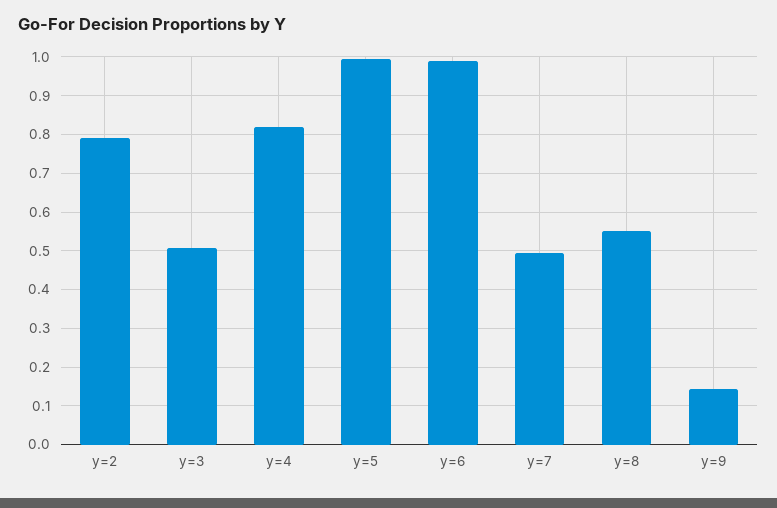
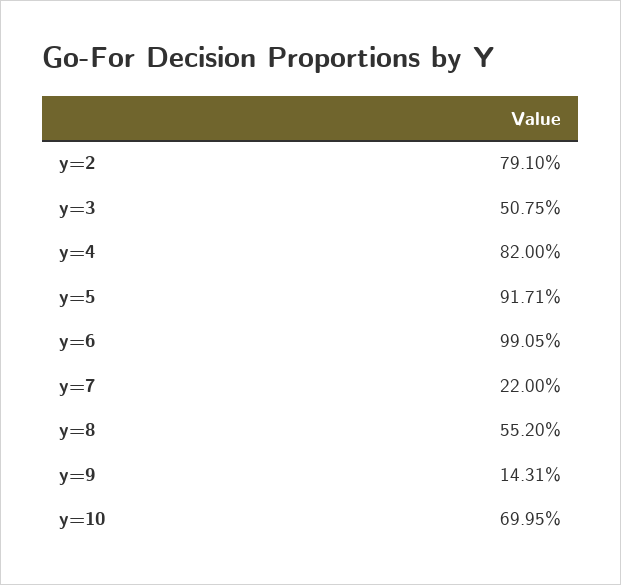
  {
    "y=2": 0.791,
    "y=3": 0.5075,
    "y=4": 0.82,
-   "y=5": 1,
+   "y=5": 0.9171,
    "y=6": 0.9905,
-   "y=7": 0.5,
+   "y=7": 0.22,
    "y=8": 0.552,
-   "y=9": 0.1431
+   "y=9": 0.1431,
+   "y=10": 0.6995
  }

